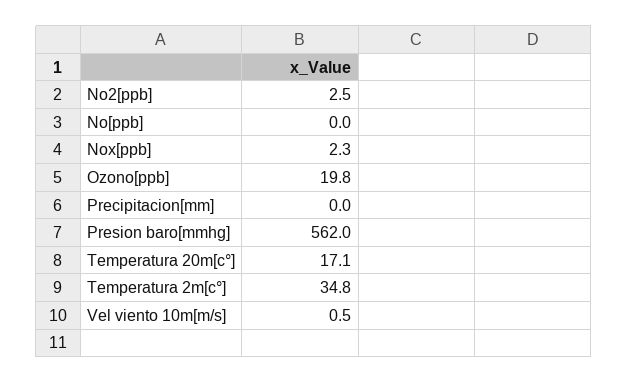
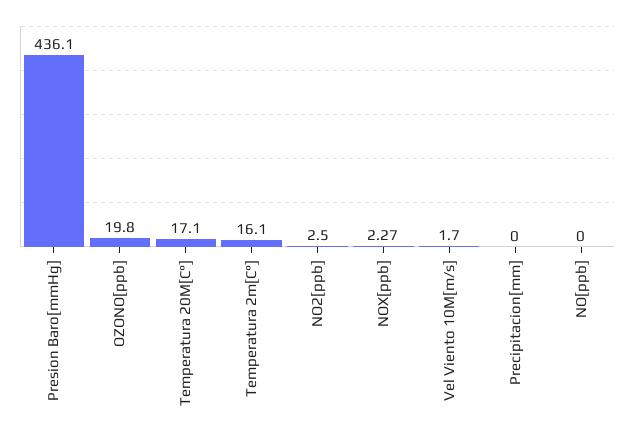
  {
    "No2[ppb]": 2.5,
    "No[ppb]": 0,
    "Nox[ppb]": 2.27,
    "Ozono[ppb]": 19.8,
    "Precipitacion[mm]": 0,
-   "Presion baro[mmhg]": 562,
+   "Presion baro[mmhg]": 436.1,
    "Temperatura 20m[c°]": 17.1,
-   "Temperatura 2m[c°]": 34.8,
+   "Temperatura 2m[c°]": 16.1,
-   "Vel viento 10m[m/s]": 0.5
+   "Vel viento 10m[m/s]": 1.7
  }

